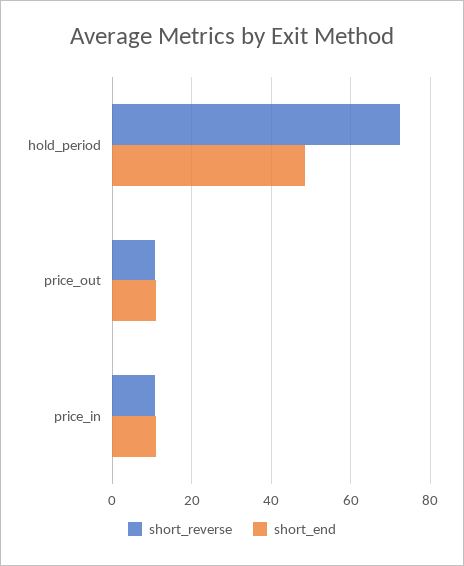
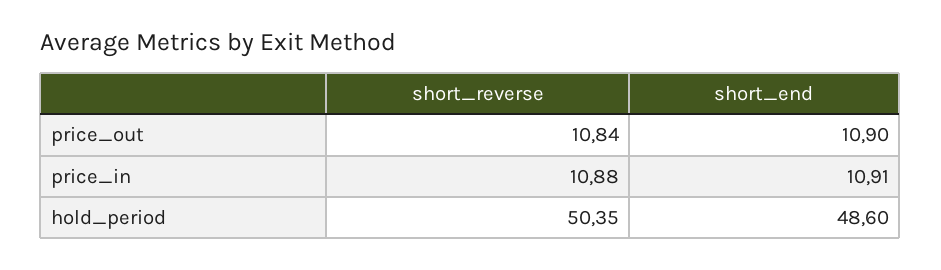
  {
    "short_reverse": {
-     "hold_period": 72,
+     "hold_period": 50.35,
      "price_out": 10.84,
      "price_in": 10.88
    },
    "short_end": {
      "hold_period": 48.6,
      "price_out": 10.9,
      "price_in": 10.91
    }
  }

